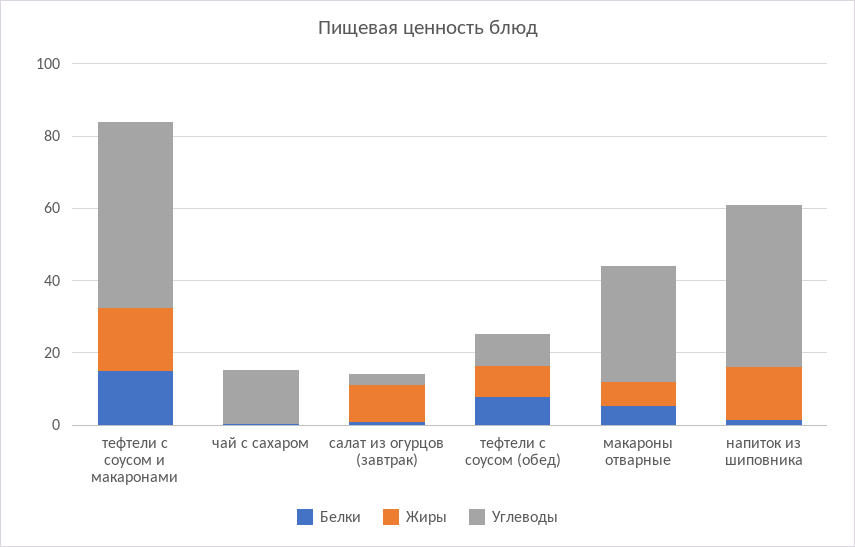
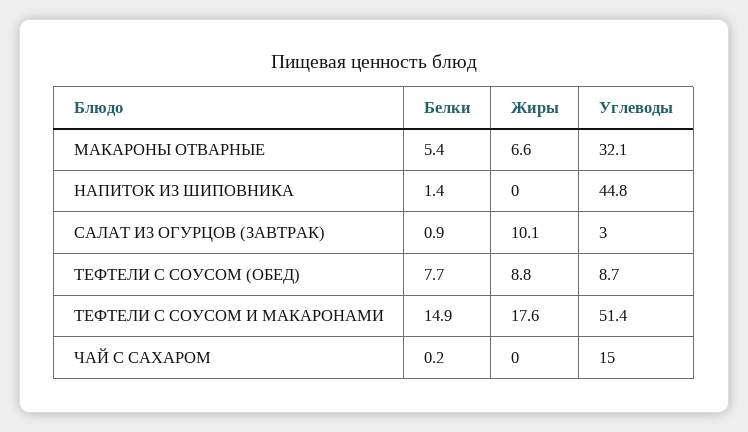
  {
    "Белки": {
      "тефтели с соусом и макаронами": 14.9,
      "чай с сахаром": 0.2,
      "салат из огурцов (завтрак)": 0.9,
      "тефтели с соусом (обед)": 7.7,
      "макароны отварные": 5.4,
      "напиток из шиповника": 1.4
    },
    "Жиры": {
      "тефтели с соусом и макаронами": 17.6,
      "чай с сахаром": 0,
      "салат из огурцов (завтрак)": 10.1,
      "тефтели с соусом (обед)": 8.8,
      "макароны отварные": 6.6,
-     "напиток из шиповника": 15
+     "напиток из шиповника": 0
    },
    "Углеводы": {
      "тефтели с соусом и макаронами": 51.4,
      "чай с сахаром": 15,
      "салат из огурцов (завтрак)": 3,
      "тефтели с соусом (обед)": 8.7,
      "макароны отварные": 32.1,
      "напиток из шиповника": 44.8
    }
  }

